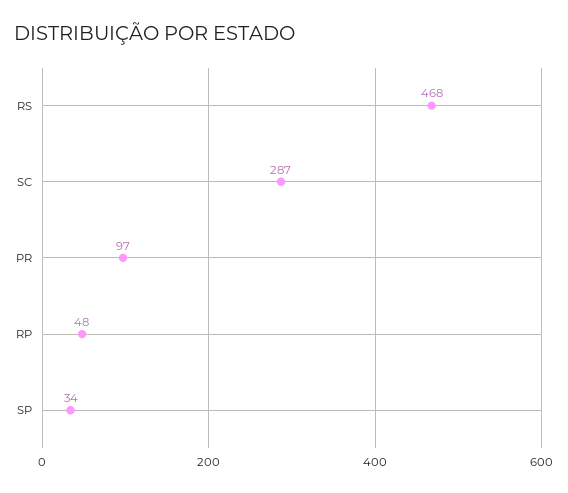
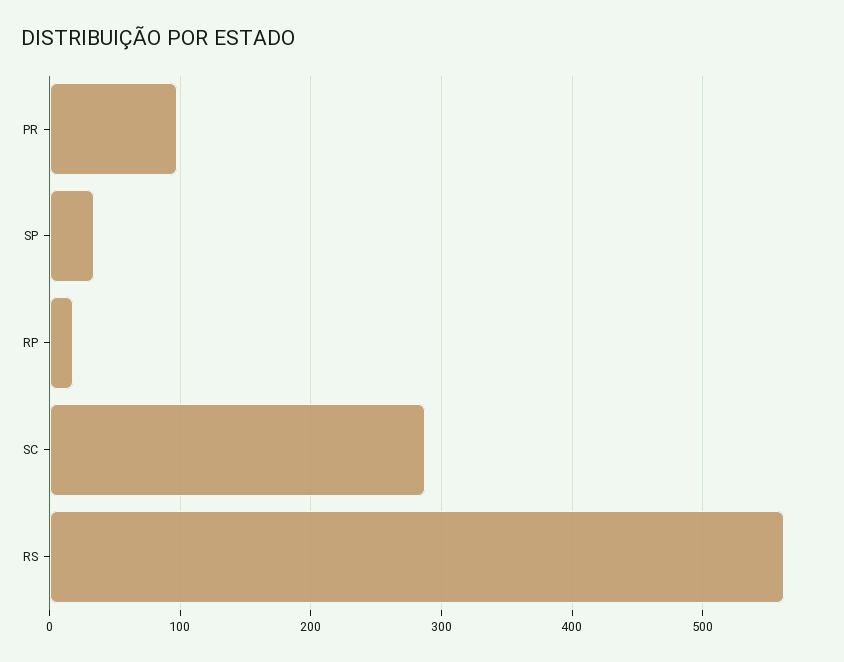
  {
-   "RS": 468,
+   "RS": 560,
    "SC": 287,
    "PR": 97,
-   "RP": 48,
+   "RP": 20,
    "SP": 34
  }

